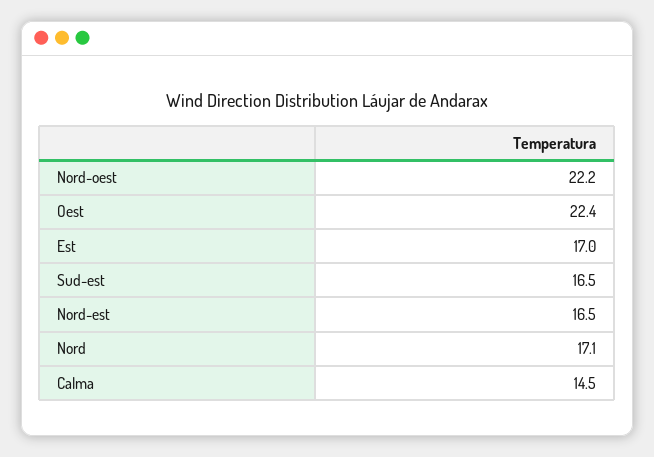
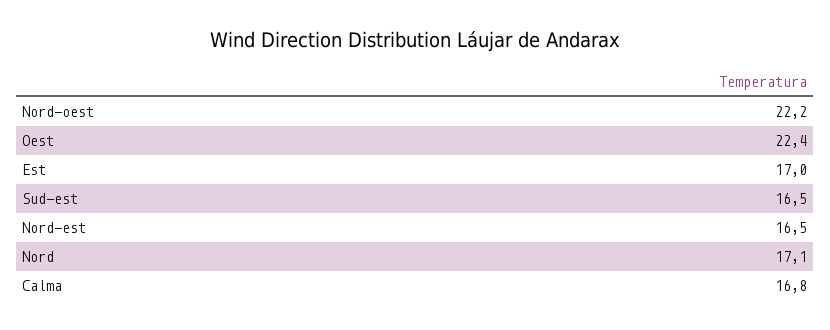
  {
    "Nord-oest": 22.2,
    "Oest": 22.4,
    "Est": 17,
    "Sud-est": 16.5,
    "Nord-est": 16.5,
    "Nord": 17.1,
-   "Calma": 14.5
+   "Calma": 16.8
  }

